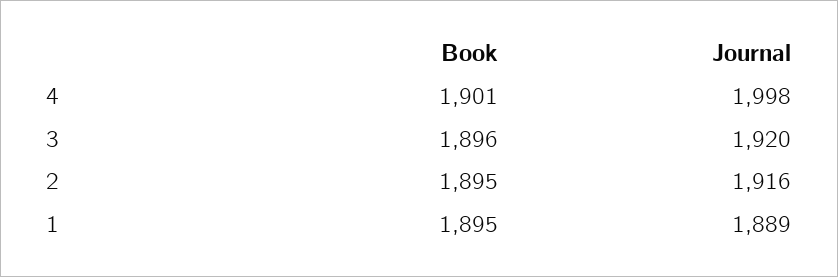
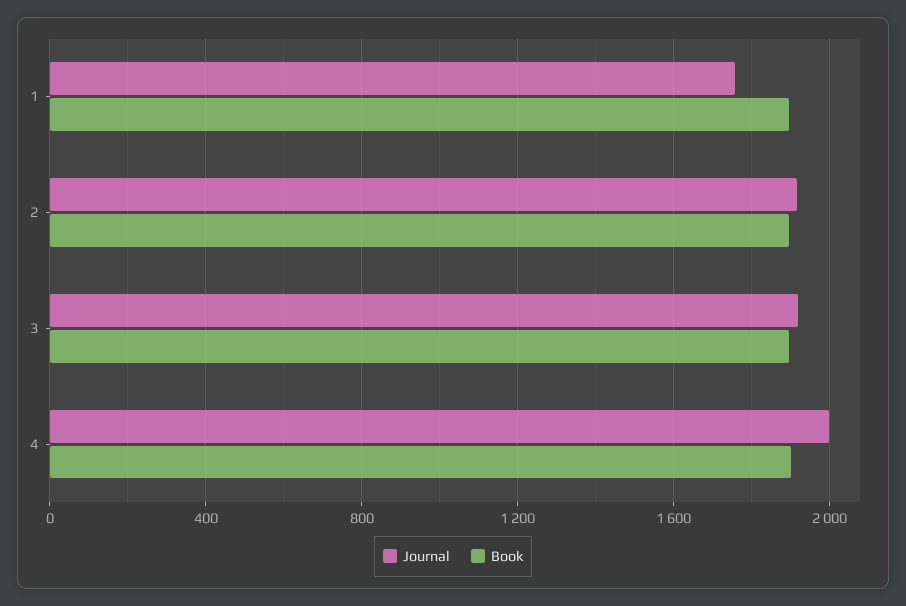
  {
    "Book": {
      "4": 1901,
      "3": 1896,
      "2": 1895,
      "1": 1895
    },
    "Journal": {
      "4": 1998,
      "3": 1920,
      "2": 1916,
-     "1": 1889
+     "1": 1750
    }
  }

